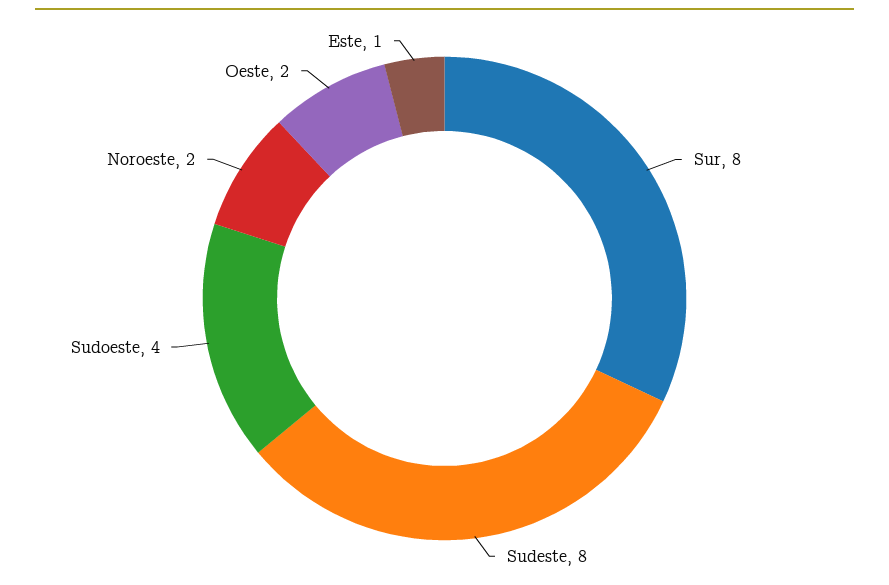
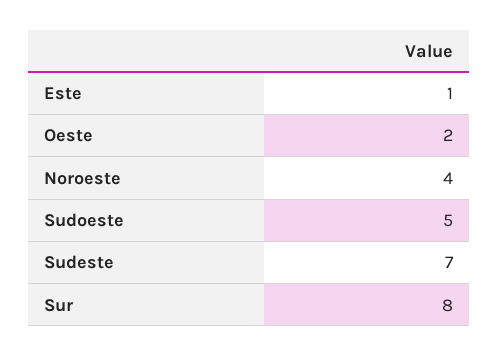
  {
    "Sur": 8,
-   "Sudeste": 8,
+   "Sudeste": 7,
-   "Sudoeste": 4,
+   "Sudoeste": 5,
-   "Noroeste": 2,
+   "Noroeste": 4,
    "Oeste": 2,
    "Este": 1
  }

